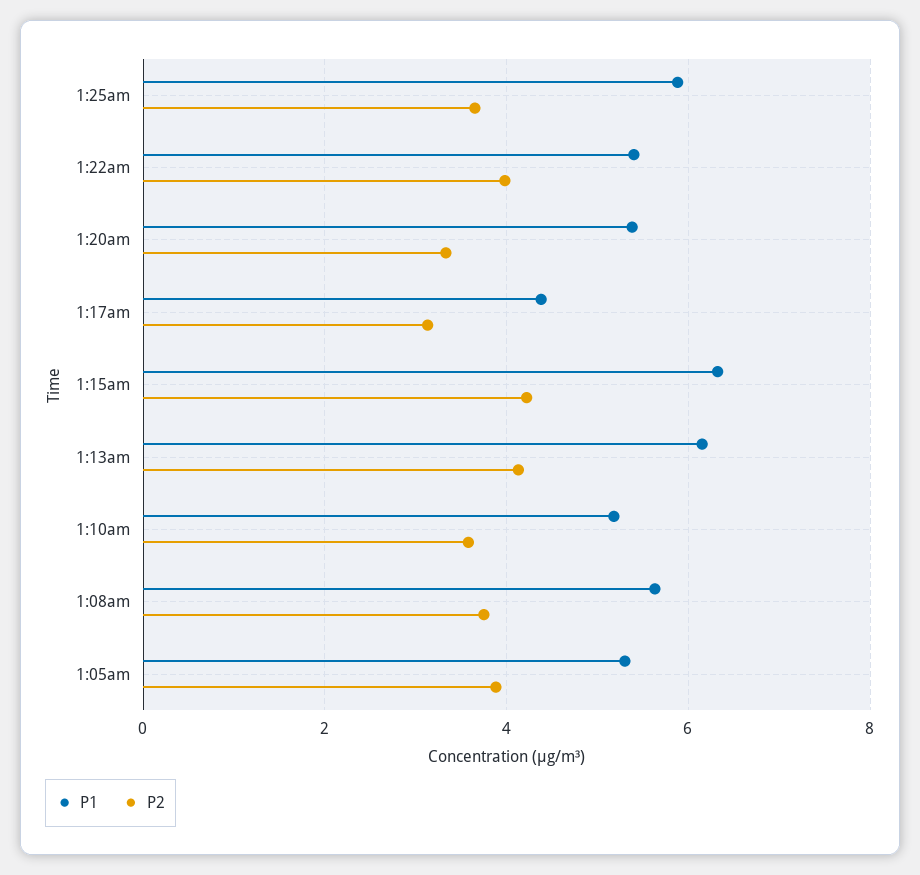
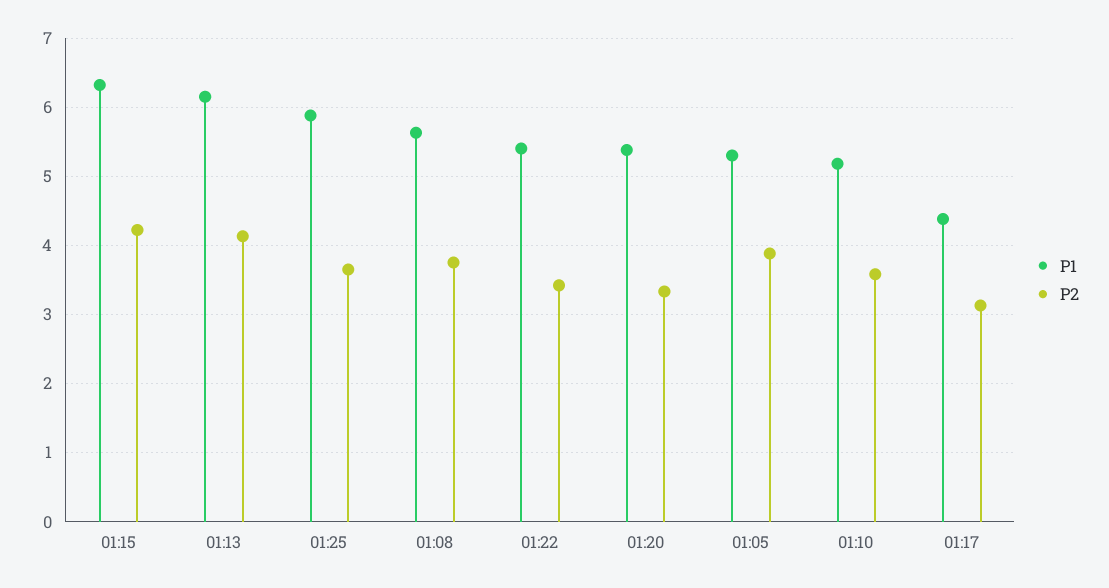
  {
    "P1": {
      "1:25am": 5.9,
      "1:22am": 5.4,
      "1:20am": 5.4,
      "1:17am": 4.4,
      "1:15am": 6.3,
      "1:13am": 6.2,
      "1:10am": 5.2,
      "1:08am": 5.6,
      "1:05am": 5.3
    },
    "P2": {
      "1:25am": 3.7,
-     "1:22am": 4,
+     "1:22am": 3.4,
      "1:20am": 3.3,
      "1:17am": 3.1,
      "1:15am": 4.2,
      "1:13am": 4.1,
      "1:10am": 3.6,
      "1:08am": 3.8,
      "1:05am": 3.9
    }
  }

